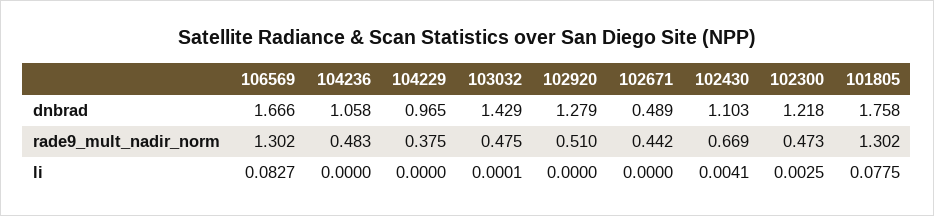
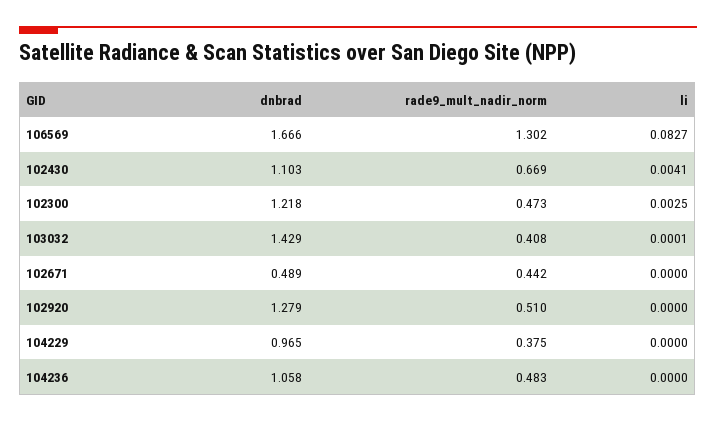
  {
    "106569": {
      "dnbrad": 1.666,
      "rade9_mult_nadir_norm": 1.302,
      "li": 0.0827
    },
    "104236": {
      "dnbrad": 1.058,
      "rade9_mult_nadir_norm": 0.483,
      "li": 0
    },
    "104229": {
      "dnbrad": 0.965,
      "rade9_mult_nadir_norm": 0.375,
      "li": 0
    },
    "103032": {
      "dnbrad": 1.429,
-     "rade9_mult_nadir_norm": 0.475,
+     "rade9_mult_nadir_norm": 0.408,
      "li": 0.0001
    },
    "102920": {
      "dnbrad": 1.279,
      "rade9_mult_nadir_norm": 0.51,
      "li": 0
    },
    "102671": {
      "dnbrad": 0.489,
      "rade9_mult_nadir_norm": 0.442,
      "li": 0
    },
    "102430": {
      "dnbrad": 1.103,
      "rade9_mult_nadir_norm": 0.669,
      "li": 0.0041
    },
    "102300": {
      "dnbrad": 1.218,
      "rade9_mult_nadir_norm": 0.473,
      "li": 0.0025
-   },
+   }
-   "101805": {
-     "dnbrad": 1.758,
-     "rade9_mult_nadir_norm": 1.302,
-     "li": 0.0775
-   }
  }

